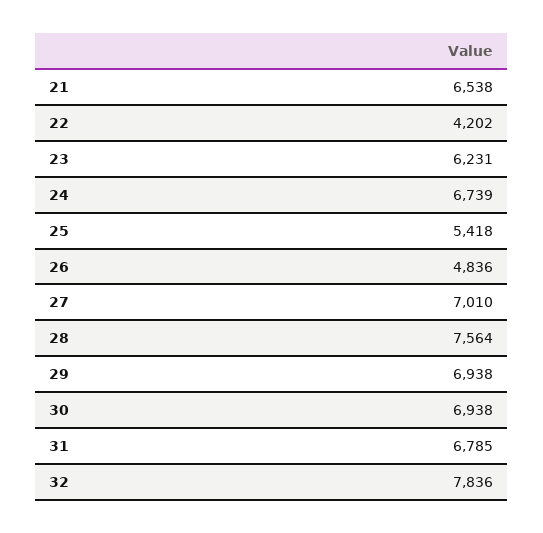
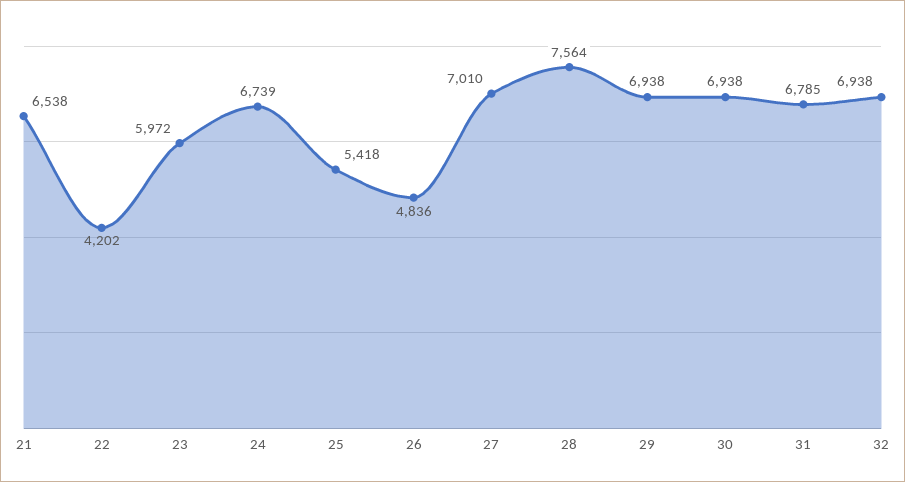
  {
    "21": 6538,
    "22": 4202,
-   "23": 6231,
+   "23": 5972,
    "24": 6739,
    "25": 5418,
    "26": 4836,
    "27": 7010,
    "28": 7564,
    "29": 6938,
    "30": 6938,
    "31": 6785,
-   "32": 7836
+   "32": 6938
  }

